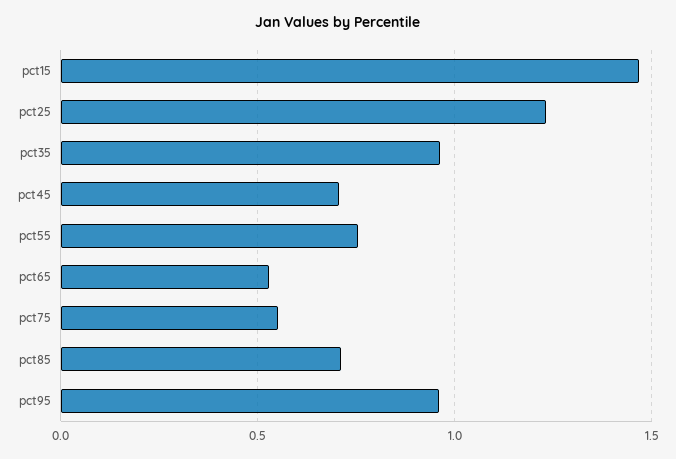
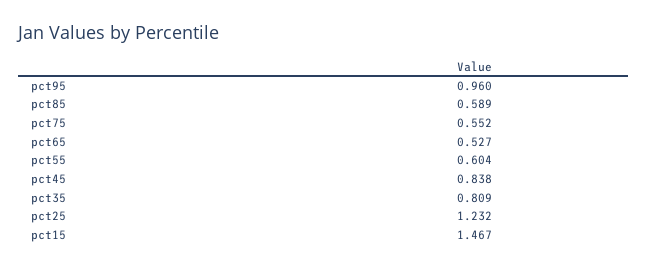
  {
    "pct15": 1.467,
    "pct25": 1.232,
-   "pct35": 0.95,
+   "pct35": 0.809,
-   "pct45": 0.7,
+   "pct45": 0.838,
-   "pct55": 0.75,
+   "pct55": 0.604,
    "pct65": 0.527,
    "pct75": 0.552,
-   "pct85": 0.7,
+   "pct85": 0.589,
    "pct95": 0.96
  }

